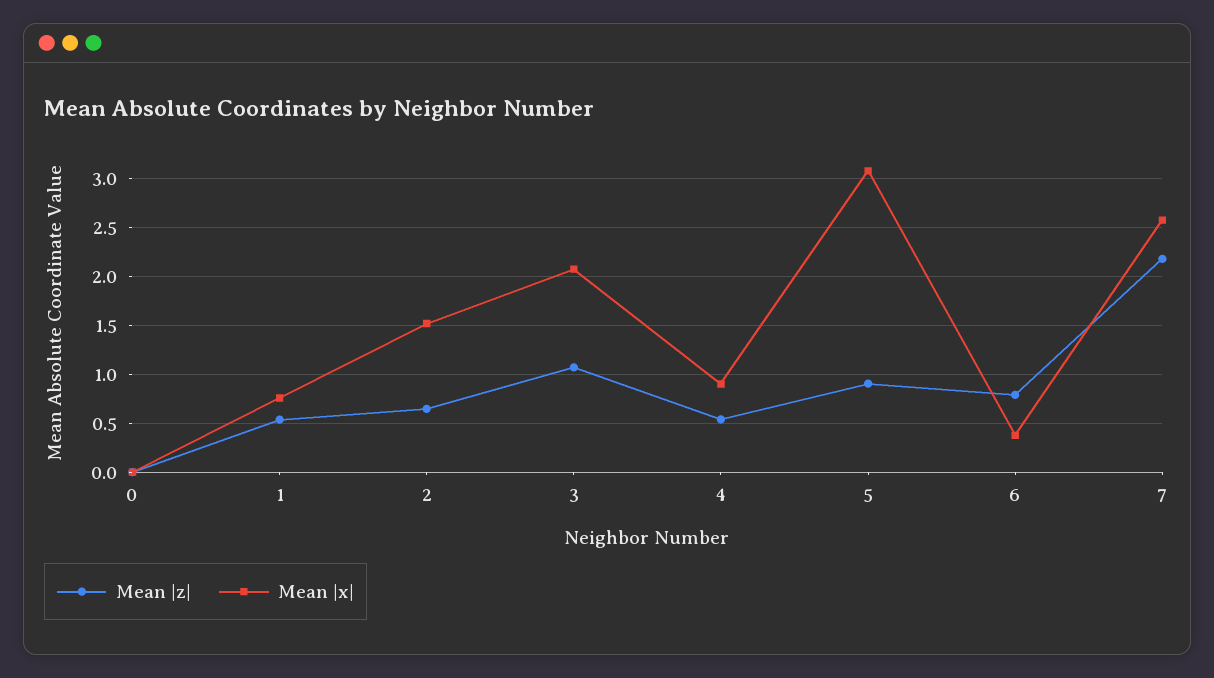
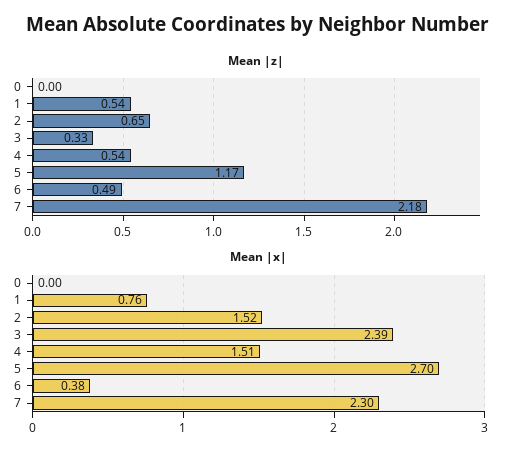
  {
    "Mean |z|": {
      "0": 0,
      "1": 0.54,
      "2": 0.65,
-     "3": 1.1,
+     "3": 0.33,
      "4": 0.54,
-     "5": 0.9,
+     "5": 1.17,
-     "6": 0.8,
+     "6": 0.49,
      "7": 2.18
    },
    "Mean |x|": {
      "0": 0,
      "1": 0.76,
      "2": 1.52,
-     "3": 2.1,
+     "3": 2.39,
-     "4": 0.9,
+     "4": 1.51,
-     "5": 3.1,
+     "5": 2.7,
      "6": 0.38,
-     "7": 2.6
+     "7": 2.3
    }
  }

